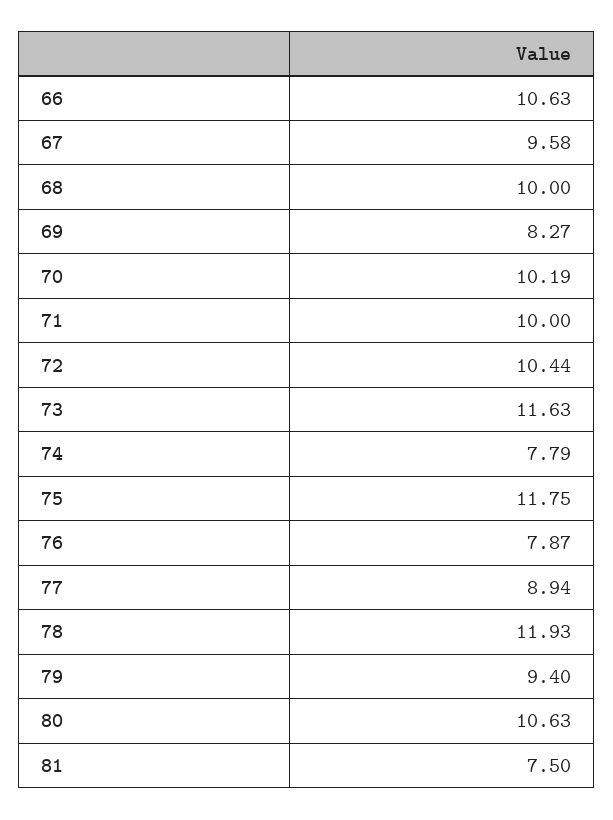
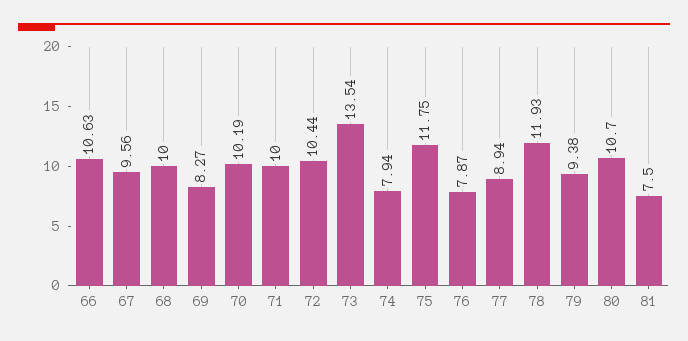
  {
    "66": 10.63,
-   "67": 9.58,
+   "67": 9.56,
    "68": 10,
    "69": 8.27,
    "70": 10.19,
    "71": 10,
    "72": 10.44,
-   "73": 11.63,
+   "73": 13.54,
-   "74": 7.79,
+   "74": 7.94,
    "75": 11.75,
    "76": 7.87,
    "77": 8.94,
    "78": 11.93,
-   "79": 9.4,
+   "79": 9.38,
-   "80": 10.63,
+   "80": 10.7,
    "81": 7.5
  }

